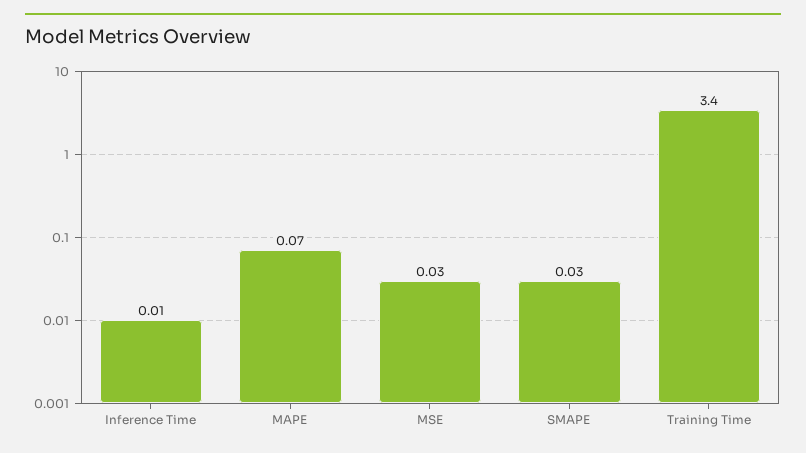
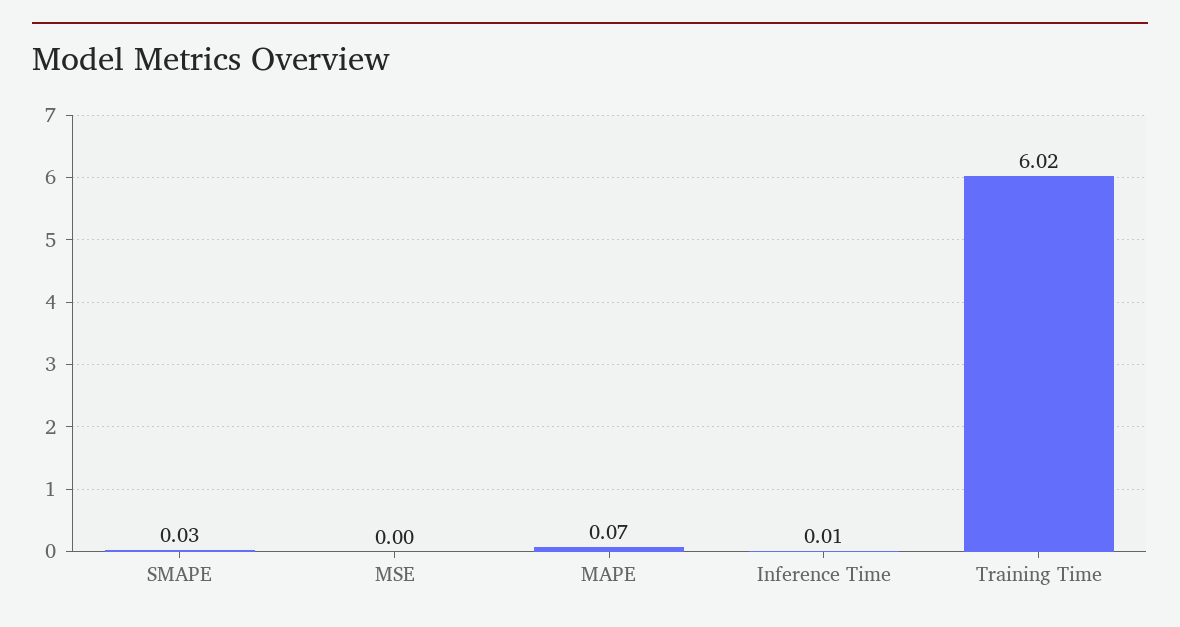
  {
    "Inference Time": 0.01,
    "MAPE": 0.07,
-   "MSE": 0.03,
+   "MSE": 0,
    "SMAPE": 0.03,
-   "Training Time": 3.4
+   "Training Time": 6.02
  }

